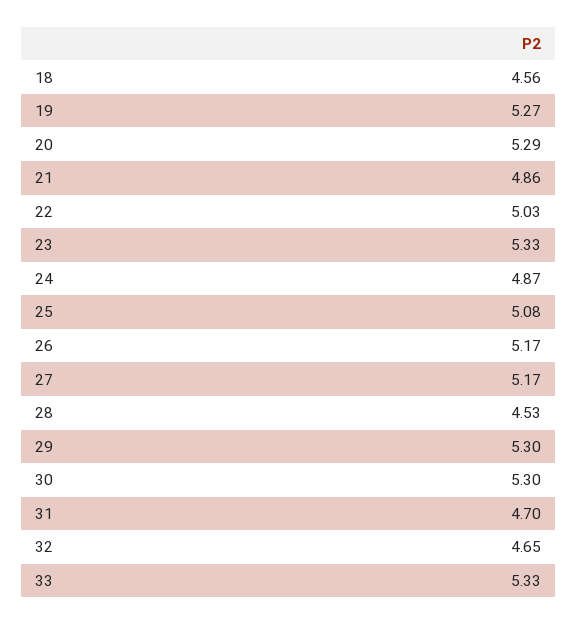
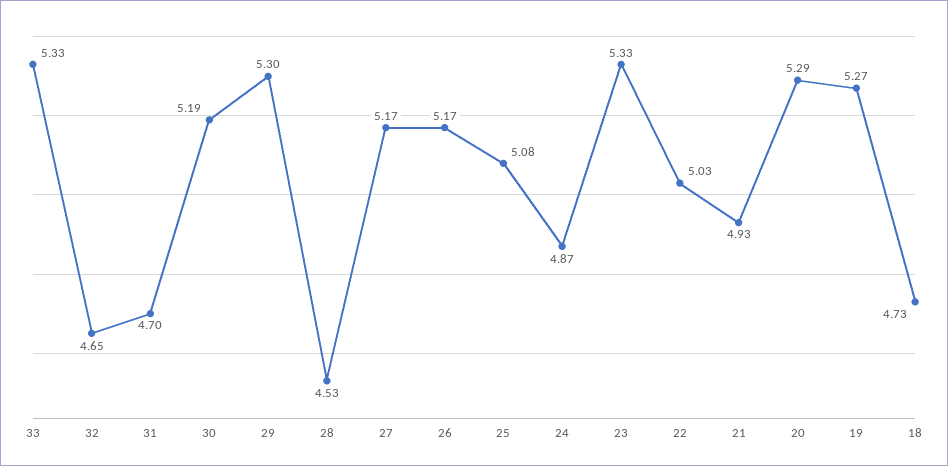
  {
-   "18": 4.56,
+   "18": 4.73,
    "19": 5.27,
    "20": 5.29,
-   "21": 4.86,
+   "21": 4.93,
    "22": 5.03,
    "23": 5.33,
    "24": 4.87,
    "25": 5.08,
    "26": 5.17,
    "27": 5.17,
    "28": 4.53,
    "29": 5.3,
-   "30": 5.3,
+   "30": 5.19,
    "31": 4.7,
    "32": 4.65,
    "33": 5.33
  }

